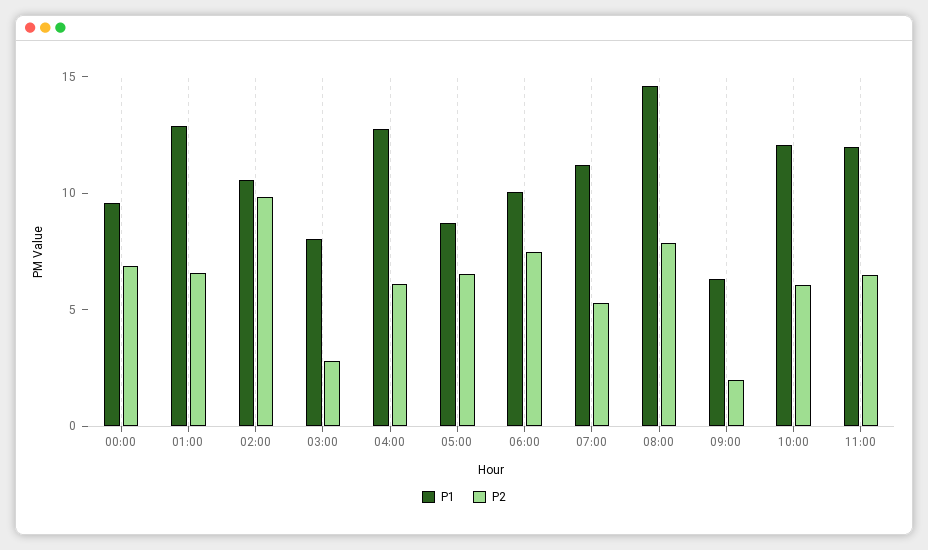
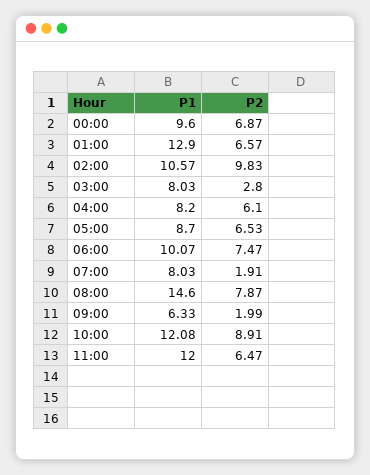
  {
    "P1": {
      "00:00": 9.6,
      "01:00": 12.9,
      "02:00": 10.57,
      "03:00": 8.03,
-     "04:00": 13,
+     "04:00": 8.2,
      "05:00": 8.7,
      "06:00": 10.07,
-     "07:00": 11,
+     "07:00": 8.03,
      "08:00": 14.6,
      "09:00": 6.33,
      "10:00": 12.08,
      "11:00": 12
    },
    "P2": {
      "00:00": 6.87,
      "01:00": 6.57,
      "02:00": 9.83,
      "03:00": 2.8,
      "04:00": 6.1,
      "05:00": 6.53,
      "06:00": 7.47,
-     "07:00": 5,
+     "07:00": 1.91,
      "08:00": 7.87,
      "09:00": 1.99,
-     "10:00": 6,
+     "10:00": 8.91,
      "11:00": 6.47
    }
  }

